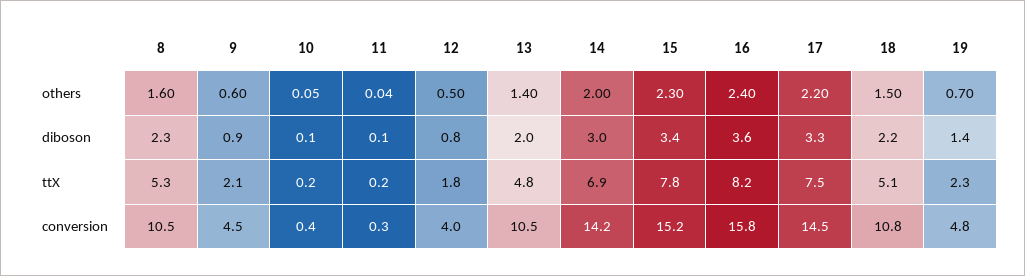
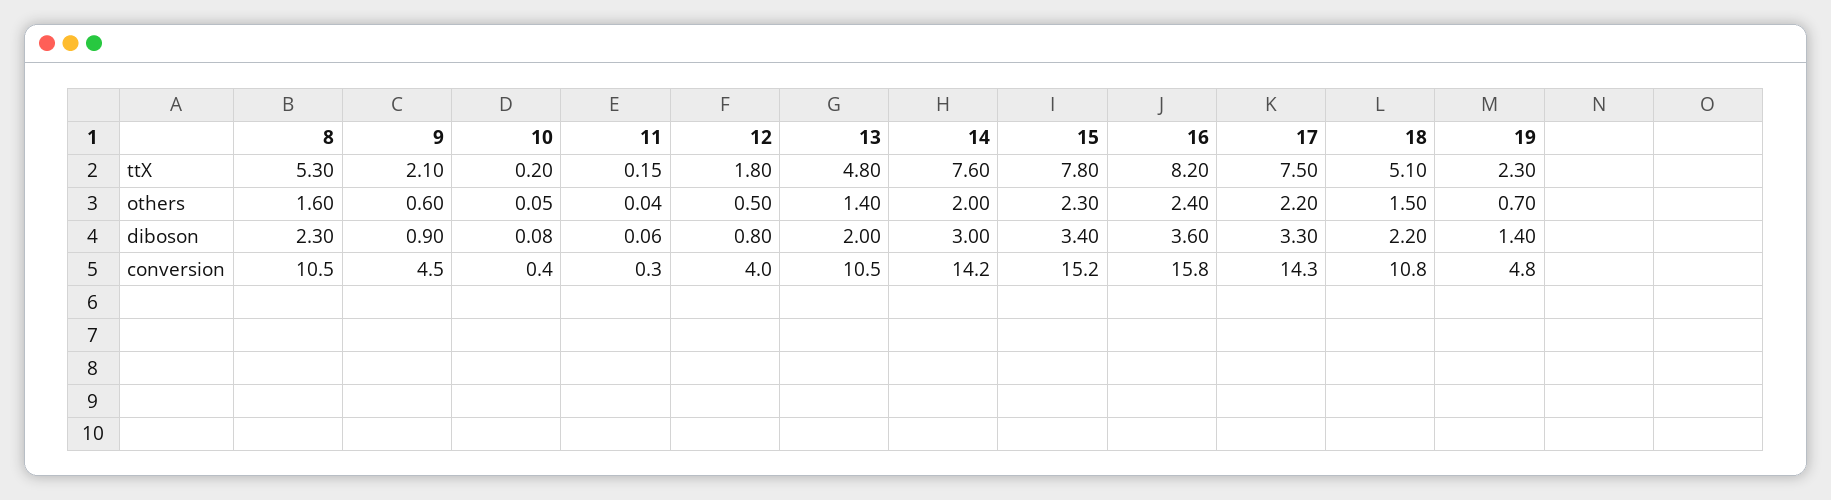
  {
    "8": {
      "others": 1.6,
      "diboson": 2.3,
      "ttX": 5.3,
      "conversion": 10.5
    },
    "9": {
      "others": 0.6,
      "diboson": 0.9,
      "ttX": 2.1,
      "conversion": 4.5
    },
    "10": {
      "others": 0.05,
      "diboson": 0.08,
      "ttX": 0.2,
      "conversion": 0.4
    },
    "11": {
      "others": 0.04,
      "diboson": 0.06,
      "ttX": 0.15,
      "conversion": 0.3
    },
    "12": {
      "others": 0.5,
      "diboson": 0.8,
      "ttX": 1.8,
      "conversion": 4
    },
    "13": {
      "others": 1.4,
      "diboson": 2,
      "ttX": 4.8,
      "conversion": 10.5
    },
    "14": {
      "others": 2,
      "diboson": 3,
-     "ttX": 6.9,
+     "ttX": 7.6,
      "conversion": 14.2
    },
    "15": {
      "others": 2.3,
      "diboson": 3.4,
      "ttX": 7.8,
      "conversion": 15.2
    },
    "16": {
      "others": 2.4,
      "diboson": 3.6,
      "ttX": 8.2,
      "conversion": 15.8
    },
    "17": {
      "others": 2.2,
      "diboson": 3.3,
      "ttX": 7.5,
-     "conversion": 14.5
+     "conversion": 14.3
    },
    "18": {
      "others": 1.5,
      "diboson": 2.2,
      "ttX": 5.1,
      "conversion": 10.8
    },
    "19": {
      "others": 0.7,
      "diboson": 1.4,
      "ttX": 2.3,
      "conversion": 4.8
    }
  }

